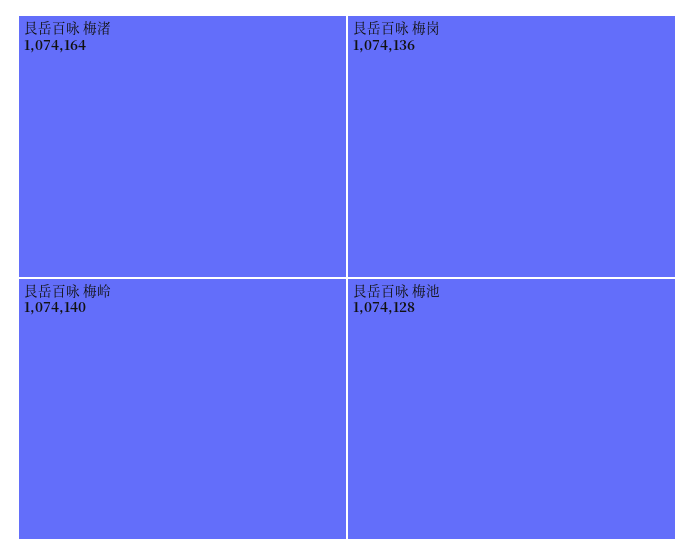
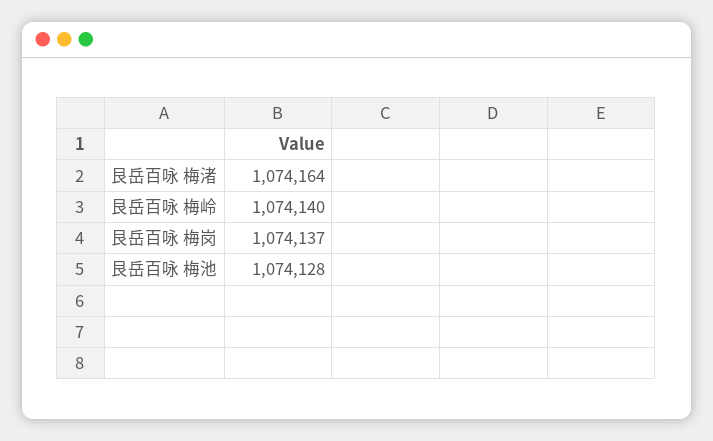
  {
    "艮岳百咏 梅渚": 1074164,
    "艮岳百咏 梅岭": 1074140,
-   "艮岳百咏 梅岗": 1074136,
+   "艮岳百咏 梅岗": 1074137,
    "艮岳百咏 梅池": 1074128
  }

